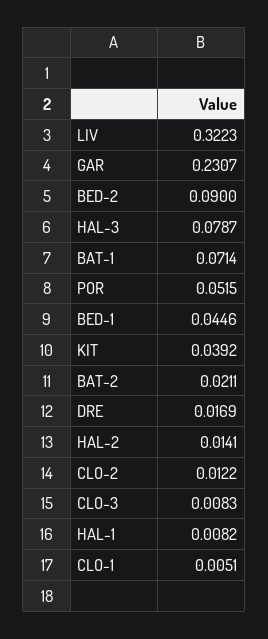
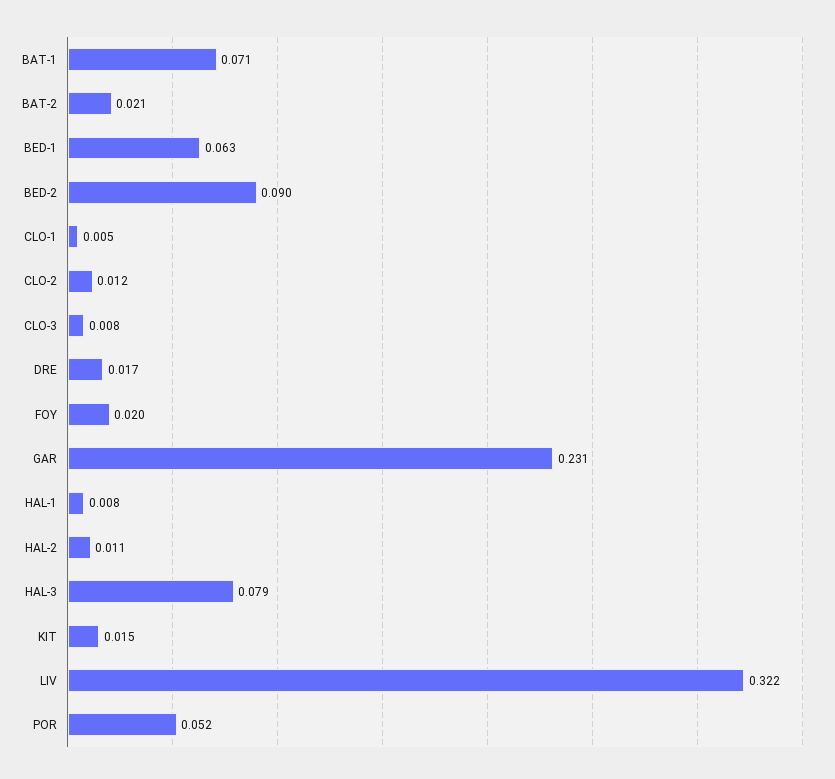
  {
    "LIV": 0.3223,
    "GAR": 0.2307,
    "BED-2": 0.09,
    "HAL-3": 0.0787,
    "BAT-1": 0.0714,
    "POR": 0.0515,
-   "BED-1": 0.0446,
+   "BED-1": 0.063,
-   "KIT": 0.0392,
+   "KIT": 0.015,
    "BAT-2": 0.0211,
    "DRE": 0.0169,
-   "HAL-2": 0.0141,
+   "HAL-2": 0.011,
    "CLO-2": 0.0122,
    "CLO-3": 0.0083,
    "HAL-1": 0.0082,
-   "CLO-1": 0.0051
+   "CLO-1": 0.0051,
+   "FOY": 0.02
  }

